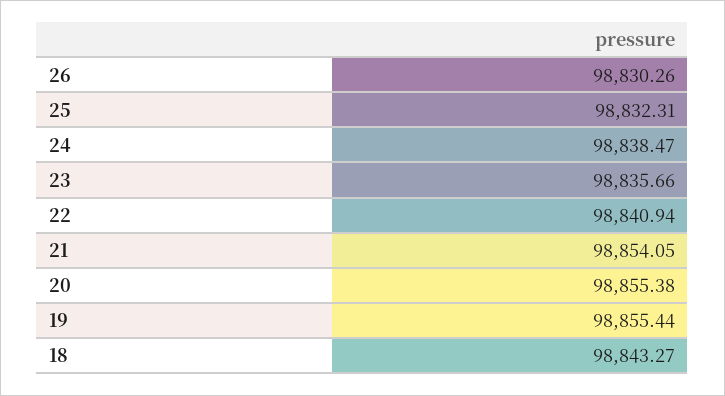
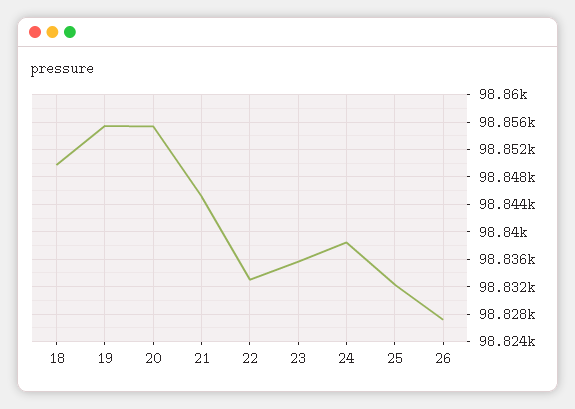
  {
-   "26": 98830.26,
+   "26": 98827,
    "25": 98832.31,
    "24": 98838.47,
    "23": 98835.66,
-   "22": 98840.94,
+   "22": 98833,
-   "21": 98854.05,
+   "21": 98845,
    "20": 98855.38,
    "19": 98855.44,
-   "18": 98843.27
+   "18": 98850
  }

